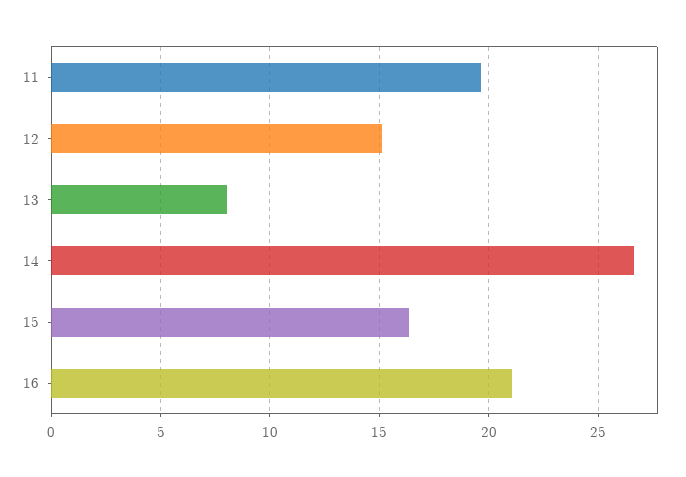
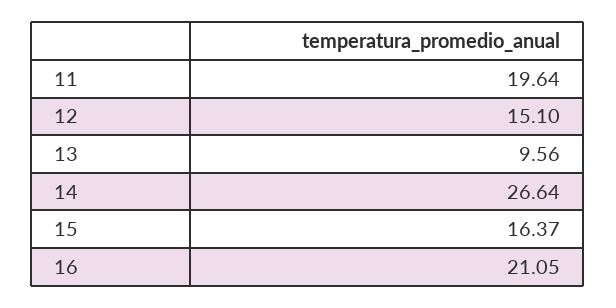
  {
    "11": 19.64,
    "12": 15.1,
-   "13": 8,
+   "13": 9.56,
    "14": 26.64,
    "15": 16.37,
    "16": 21.05
  }

